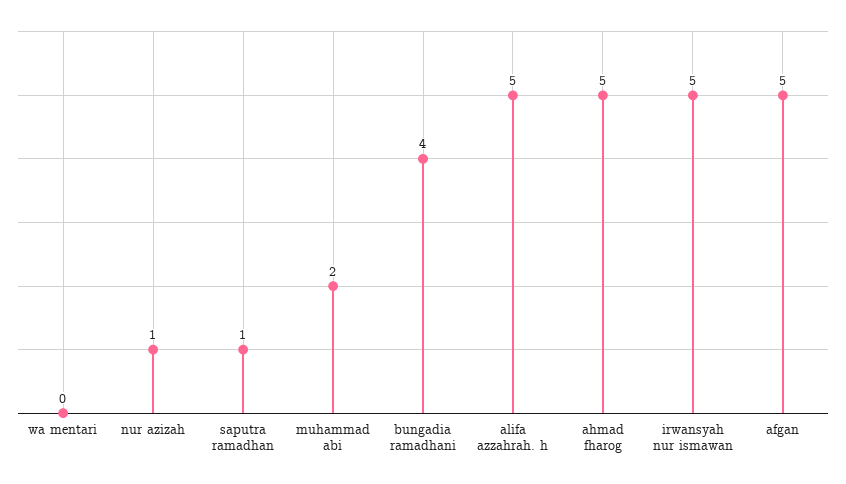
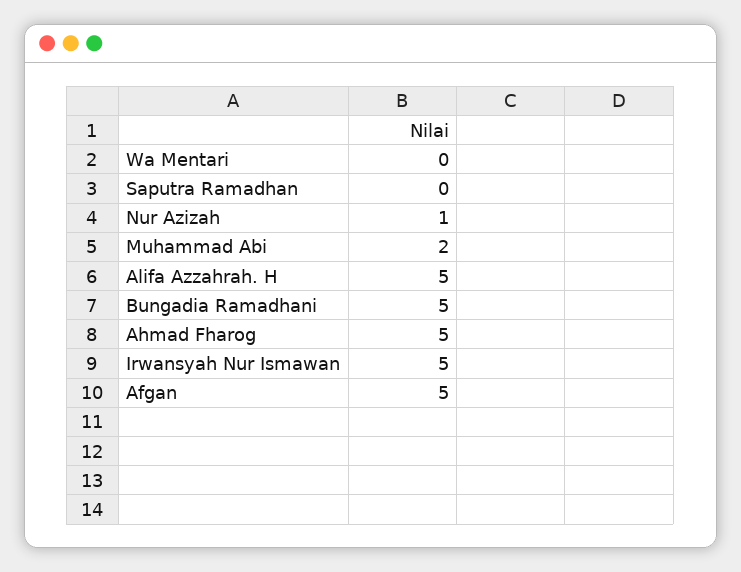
  {
    "wa mentari": 0,
    "nur azizah": 1,
-   "saputra ramadhan": 1,
+   "saputra ramadhan": 0,
    "muhammad abi": 2,
-   "bungadia ramadhani": 4,
+   "bungadia ramadhani": 5,
    "alifa azzahrah. h": 5,
    "ahmad fharog": 5,
    "irwansyah nur ismawan": 5,
    "afgan": 5
  }

